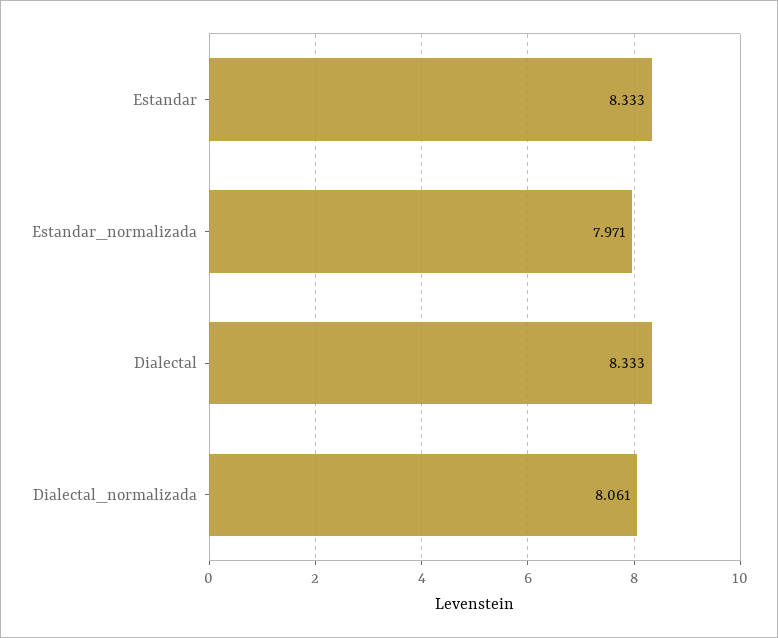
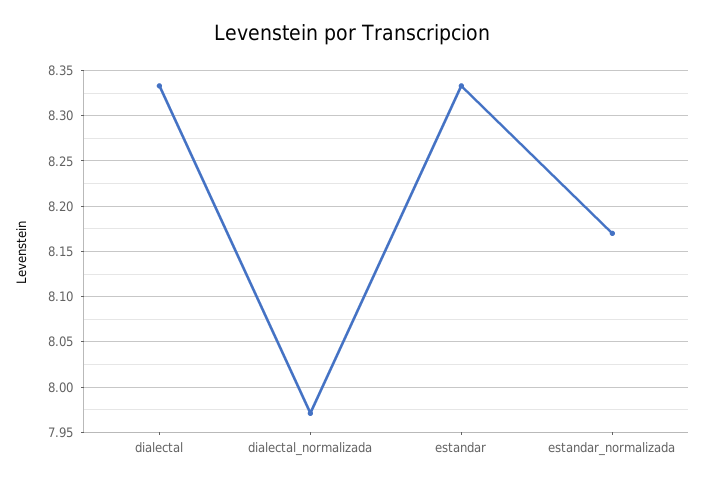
  {
    "Estandar": 8.333,
-   "Estandar_normalizada": 7.971,
+   "Estandar_normalizada": 8.17,
    "Dialectal": 8.333,
-   "Dialectal_normalizada": 8.061
+   "Dialectal_normalizada": 7.97
  }

